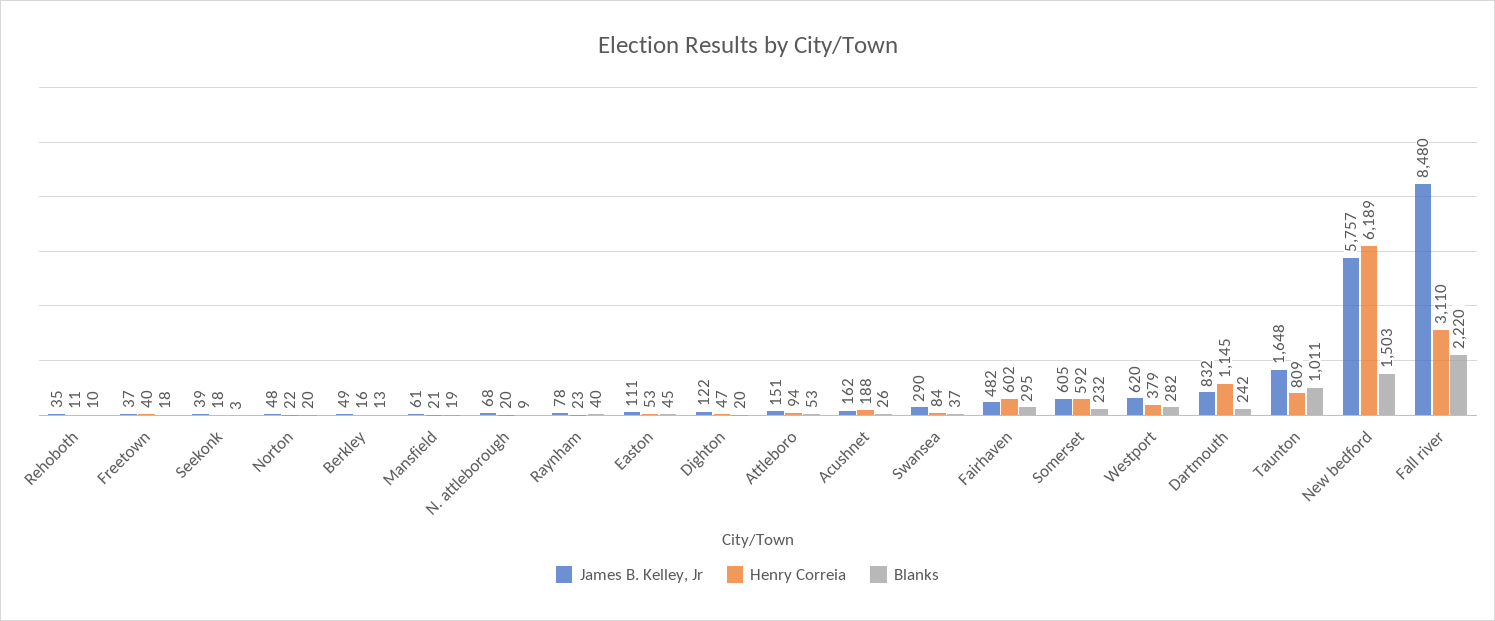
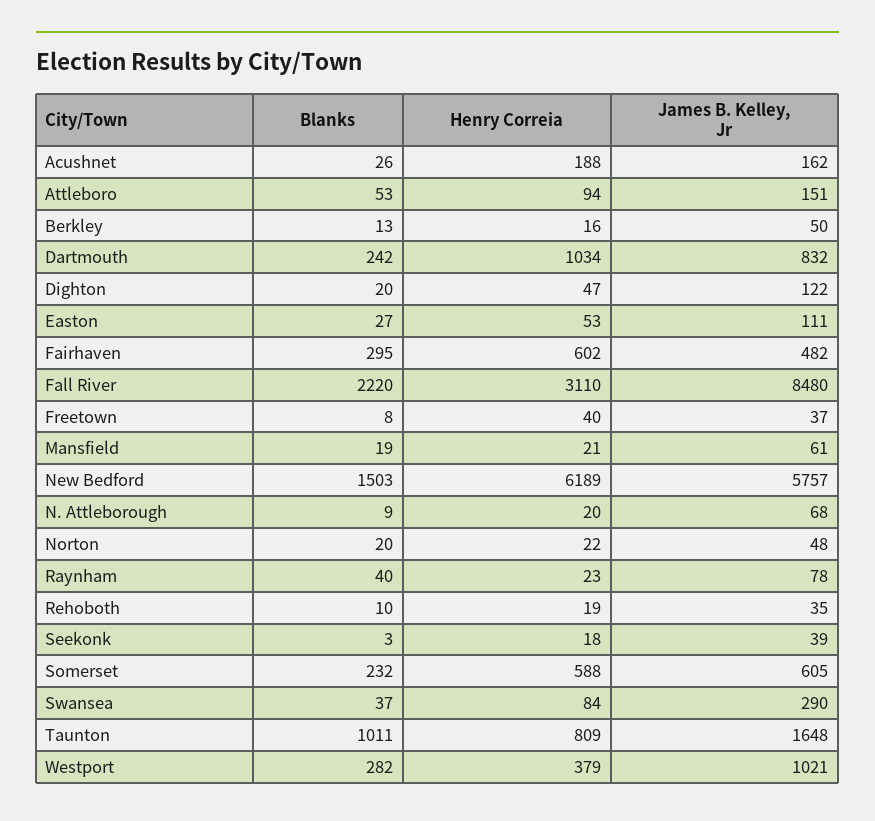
  {
    "James B. Kelley, Jr": {
      "Rehoboth": 35,
      "Freetown": 37,
      "Seekonk": 39,
      "Norton": 48,
-     "Berkley": 49,
+     "Berkley": 50,
      "Mansfield": 61,
      "N. attleborough": 68,
      "Raynham": 78,
      "Easton": 111,
      "Dighton": 122,
      "Attleboro": 151,
      "Acushnet": 162,
      "Swansea": 290,
      "Fairhaven": 482,
      "Somerset": 605,
-     "Westport": 620,
+     "Westport": 1021,
      "Dartmouth": 832,
      "Taunton": 1648,
      "New bedford": 5757,
      "Fall river": 8480
    },
    "Henry Correia": {
-     "Rehoboth": 11,
+     "Rehoboth": 19,
      "Freetown": 40,
      "Seekonk": 18,
      "Norton": 22,
      "Berkley": 16,
      "Mansfield": 21,
      "N. attleborough": 20,
      "Raynham": 23,
      "Easton": 53,
      "Dighton": 47,
      "Attleboro": 94,
      "Acushnet": 188,
      "Swansea": 84,
      "Fairhaven": 602,
-     "Somerset": 592,
+     "Somerset": 588,
      "Westport": 379,
-     "Dartmouth": 1145,
+     "Dartmouth": 1034,
      "Taunton": 809,
      "New bedford": 6189,
      "Fall river": 3110
    },
    "Blanks": {
      "Rehoboth": 10,
-     "Freetown": 18,
+     "Freetown": 8,
      "Seekonk": 3,
      "Norton": 20,
      "Berkley": 13,
      "Mansfield": 19,
      "N. attleborough": 9,
      "Raynham": 40,
-     "Easton": 45,
+     "Easton": 27,
      "Dighton": 20,
      "Attleboro": 53,
      "Acushnet": 26,
      "Swansea": 37,
      "Fairhaven": 295,
      "Somerset": 232,
      "Westport": 282,
      "Dartmouth": 242,
      "Taunton": 1011,
      "New bedford": 1503,
      "Fall river": 2220
    }
  }

